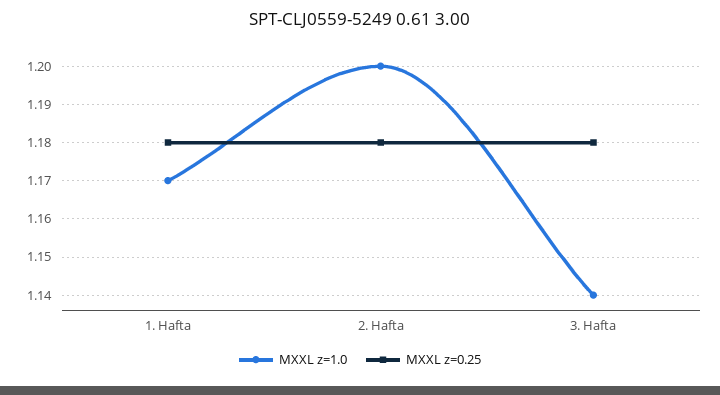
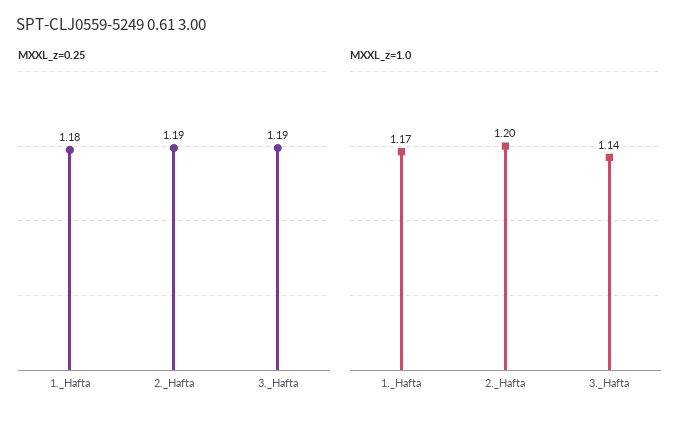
  {
    "MXXL z=1.0": {
      "1. Hafta": 1.17,
      "2. Hafta": 1.2,
      "3. Hafta": 1.14
    },
    "MXXL z=0.25": {
      "1. Hafta": 1.18,
-     "2. Hafta": 1.18,
+     "2. Hafta": 1.19,
-     "3. Hafta": 1.18
+     "3. Hafta": 1.19
    }
  }

